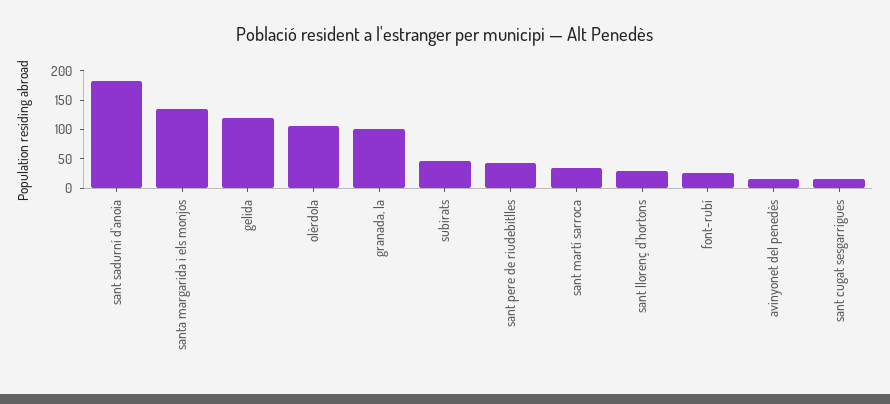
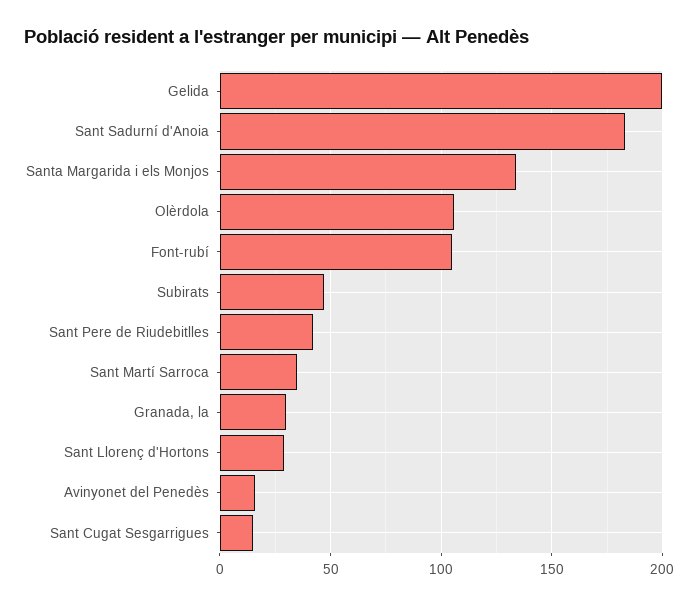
  {
    "sant sadurní d'anoia": 185,
    "santa margarida i els monjos": 135,
-   "gelida": 125,
+   "gelida": 200,
    "olèrdola": 105,
-   "granada, la": 100,
+   "granada, la": 30,
    "subirats": 45,
    "sant pere de riudebitlles": 40,
    "sant martí sarroca": 35,
    "sant llorenç d'hortons": 30,
-   "font-rubí": 25,
+   "font-rubí": 105,
    "avinyonet del penedès": 15,
    "sant cugat sesgarrigues": 15
  }

